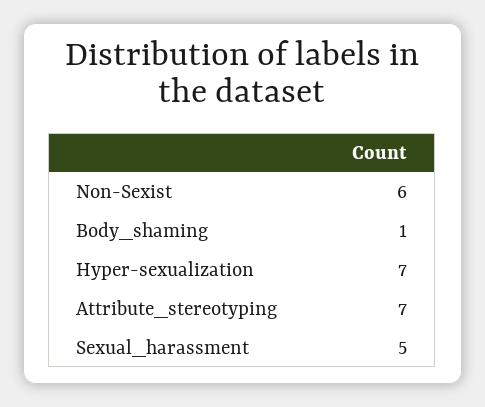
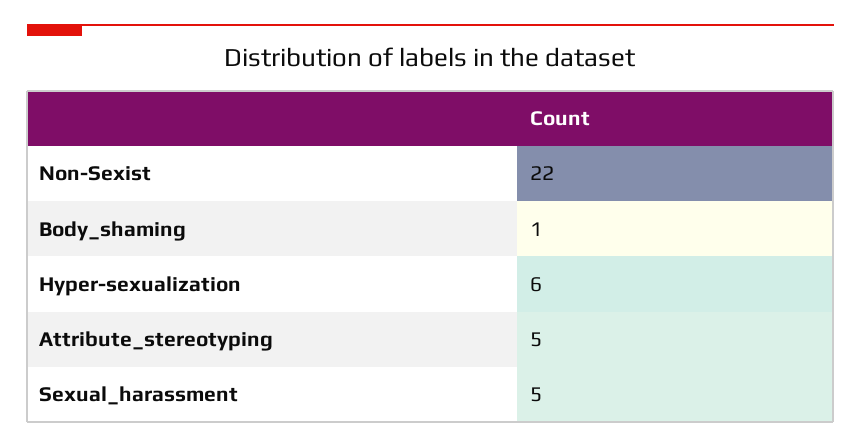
  {
-   "Non-Sexist": 6,
+   "Non-Sexist": 22,
    "Body_shaming": 1,
-   "Hyper-sexualization": 7,
+   "Hyper-sexualization": 6,
-   "Attribute_stereotyping": 7,
+   "Attribute_stereotyping": 5,
    "Sexual_harassment": 5
  }

